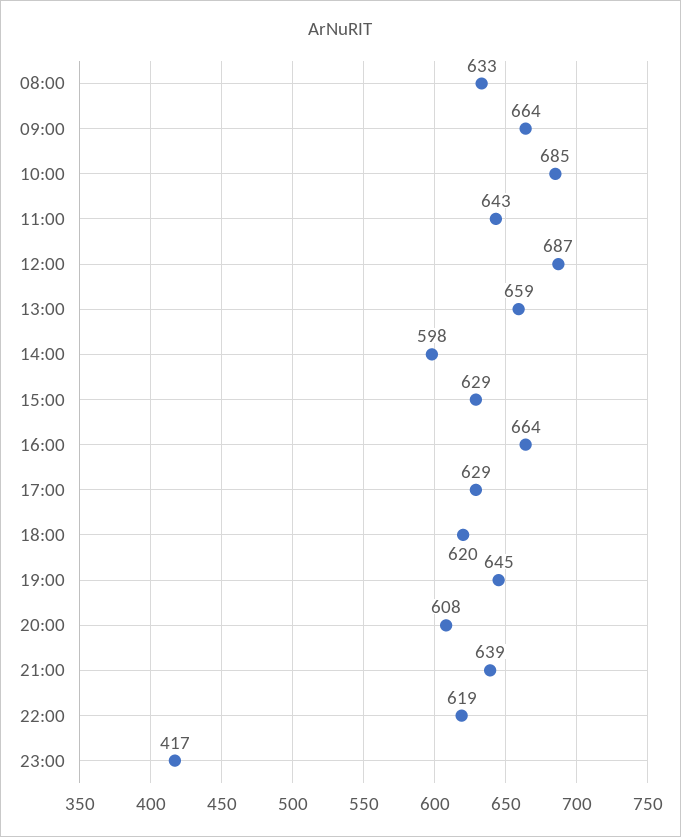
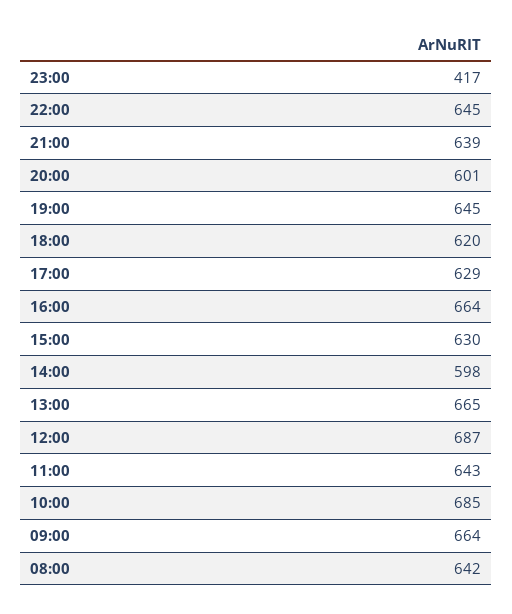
  {
-   "08:00": 633,
+   "08:00": 642,
    "09:00": 664,
    "10:00": 685,
    "11:00": 643,
    "12:00": 687,
-   "13:00": 659,
+   "13:00": 665,
    "14:00": 598,
-   "15:00": 629,
+   "15:00": 630,
    "16:00": 664,
    "17:00": 629,
    "18:00": 620,
    "19:00": 645,
-   "20:00": 608,
+   "20:00": 601,
    "21:00": 639,
-   "22:00": 619,
+   "22:00": 645,
    "23:00": 417
  }

